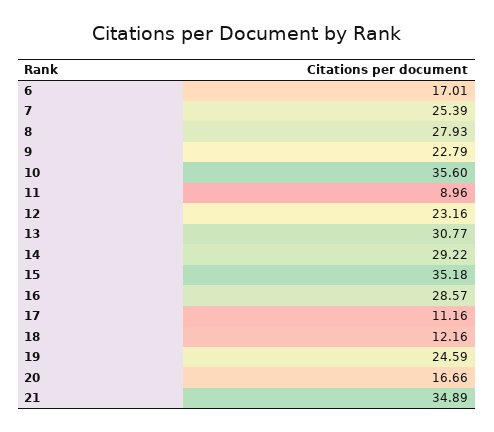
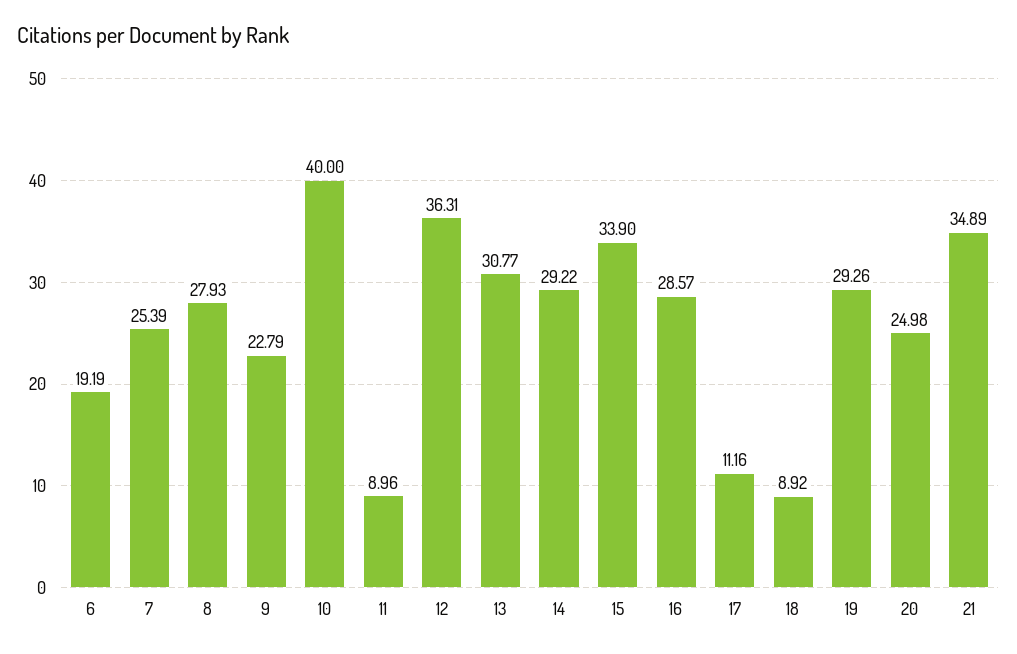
  {
-   "6": 17.01,
+   "6": 19.19,
    "7": 25.39,
    "8": 27.93,
    "9": 22.79,
-   "10": 35.6,
+   "10": 40,
    "11": 8.96,
-   "12": 23.16,
+   "12": 36.31,
    "13": 30.77,
    "14": 29.22,
-   "15": 35.18,
+   "15": 33.9,
    "16": 28.57,
    "17": 11.16,
-   "18": 12.16,
+   "18": 8.92,
-   "19": 24.59,
+   "19": 29.26,
-   "20": 16.66,
+   "20": 24.98,
    "21": 34.89
  }

